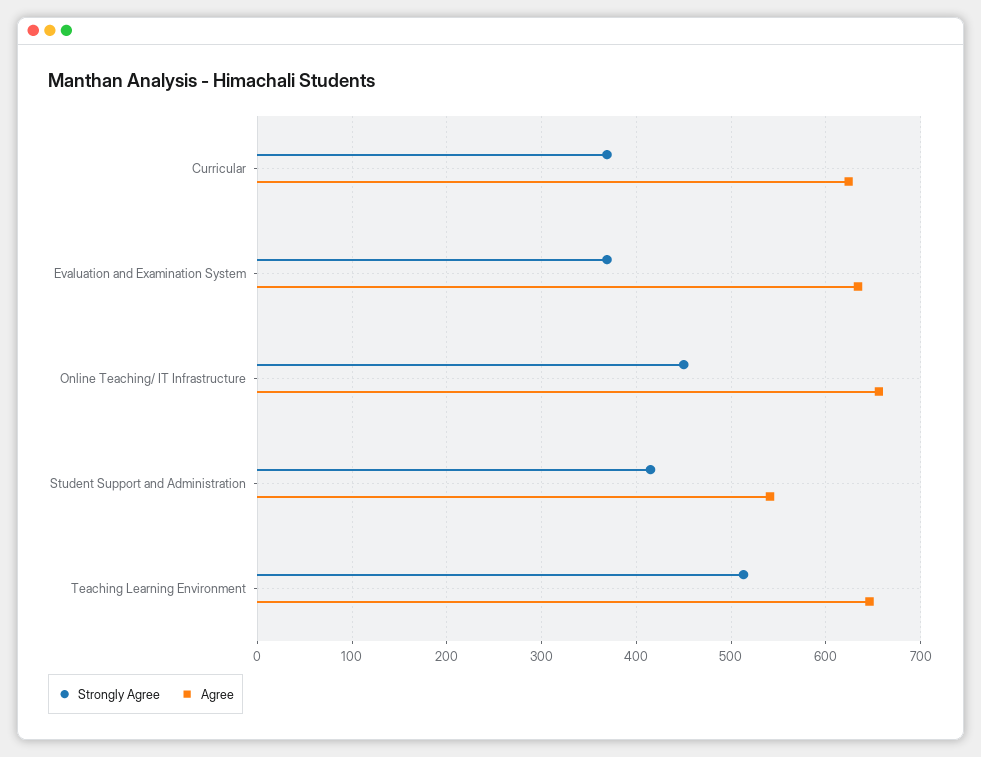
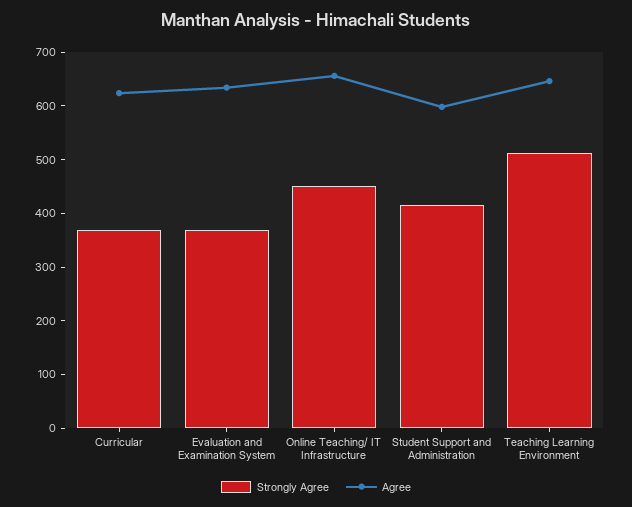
  {
    "Strongly Agree": {
      "Curricular": 370,
      "Evaluation and Examination System": 370,
      "Online Teaching/ IT Infrastructure": 450,
      "Student Support and Administration": 420,
      "Teaching Learning Environment": 510
    },
    "Agree": {
      "Curricular": 620,
      "Evaluation and Examination System": 630,
      "Online Teaching/ IT Infrastructure": 660,
-     "Student Support and Administration": 540,
+     "Student Support and Administration": 600,
      "Teaching Learning Environment": 650
    }
  }

